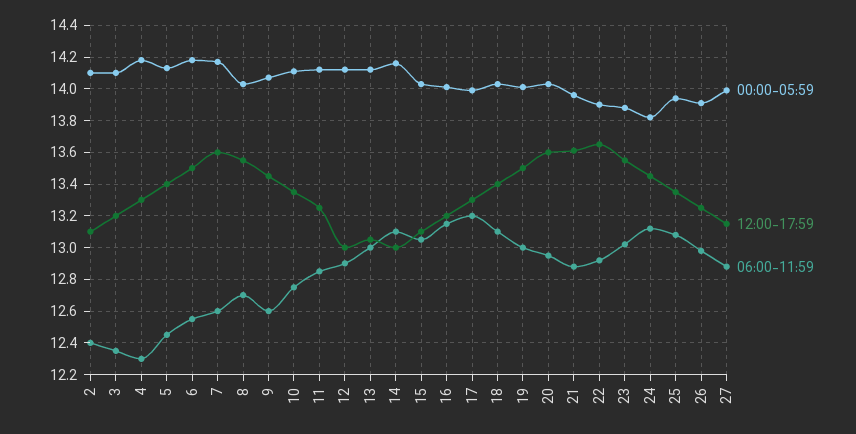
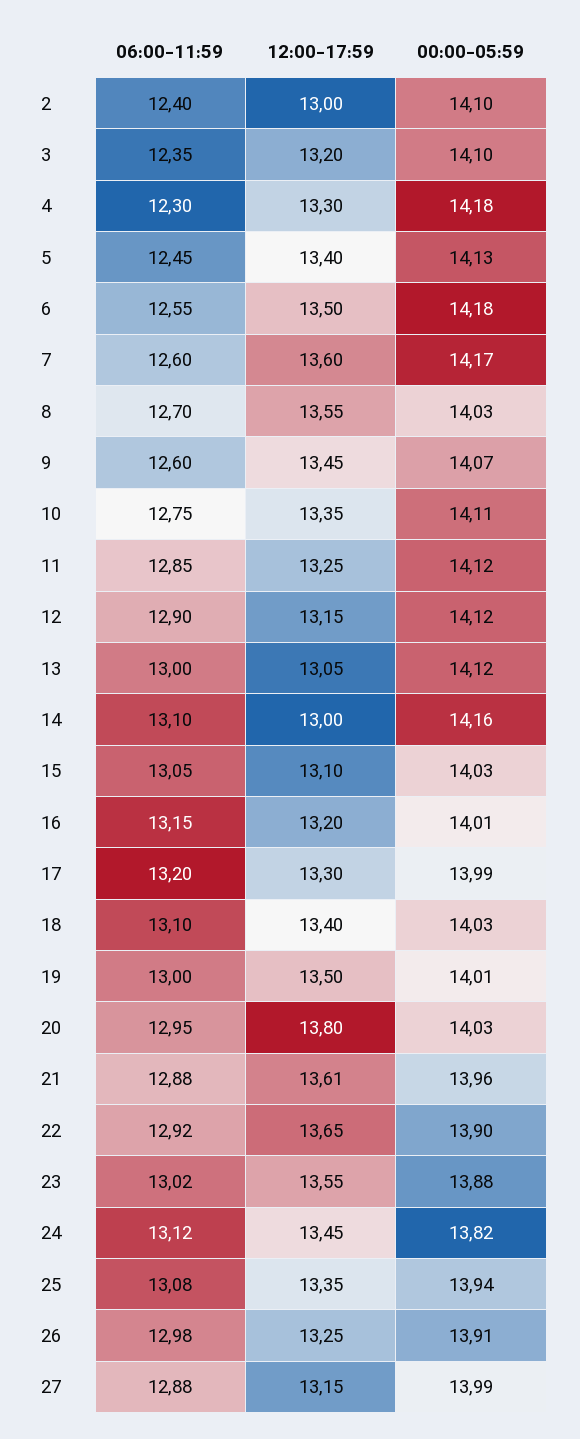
  {
    "00:00-05:59": {
      "2": 14.1,
      "3": 14.1,
      "4": 14.18,
      "5": 14.13,
      "6": 14.18,
      "7": 14.17,
      "8": 14.03,
      "9": 14.07,
      "10": 14.11,
      "11": 14.12,
      "12": 14.12,
      "13": 14.12,
      "14": 14.16,
      "15": 14.03,
      "16": 14.01,
      "17": 13.99,
      "18": 14.03,
      "19": 14.01,
      "20": 14.03,
      "21": 13.96,
      "22": 13.9,
      "23": 13.88,
      "24": 13.82,
      "25": 13.94,
      "26": 13.91,
      "27": 13.99
    },
    "12:00-17:59": {
-     "2": 13.1,
+     "2": 13,
      "3": 13.2,
      "4": 13.3,
      "5": 13.4,
      "6": 13.5,
      "7": 13.6,
      "8": 13.55,
      "9": 13.45,
      "10": 13.35,
      "11": 13.25,
-     "12": 13,
+     "12": 13.15,
      "13": 13.05,
      "14": 13,
      "15": 13.1,
      "16": 13.2,
      "17": 13.3,
      "18": 13.4,
      "19": 13.5,
-     "20": 13.6,
+     "20": 13.8,
      "21": 13.61,
      "22": 13.65,
      "23": 13.55,
      "24": 13.45,
      "25": 13.35,
      "26": 13.25,
      "27": 13.15
    },
    "06:00-11:59": {
      "2": 12.4,
      "3": 12.35,
      "4": 12.3,
      "5": 12.45,
      "6": 12.55,
      "7": 12.6,
      "8": 12.7,
      "9": 12.6,
      "10": 12.75,
      "11": 12.85,
      "12": 12.9,
      "13": 13,
      "14": 13.1,
      "15": 13.05,
      "16": 13.15,
      "17": 13.2,
      "18": 13.1,
      "19": 13,
      "20": 12.95,
      "21": 12.88,
      "22": 12.92,
      "23": 13.02,
      "24": 13.12,
      "25": 13.08,
      "26": 12.98,
      "27": 12.88
    }
  }

